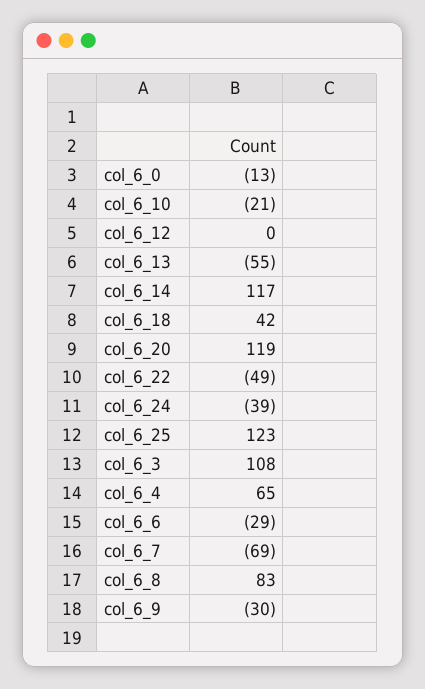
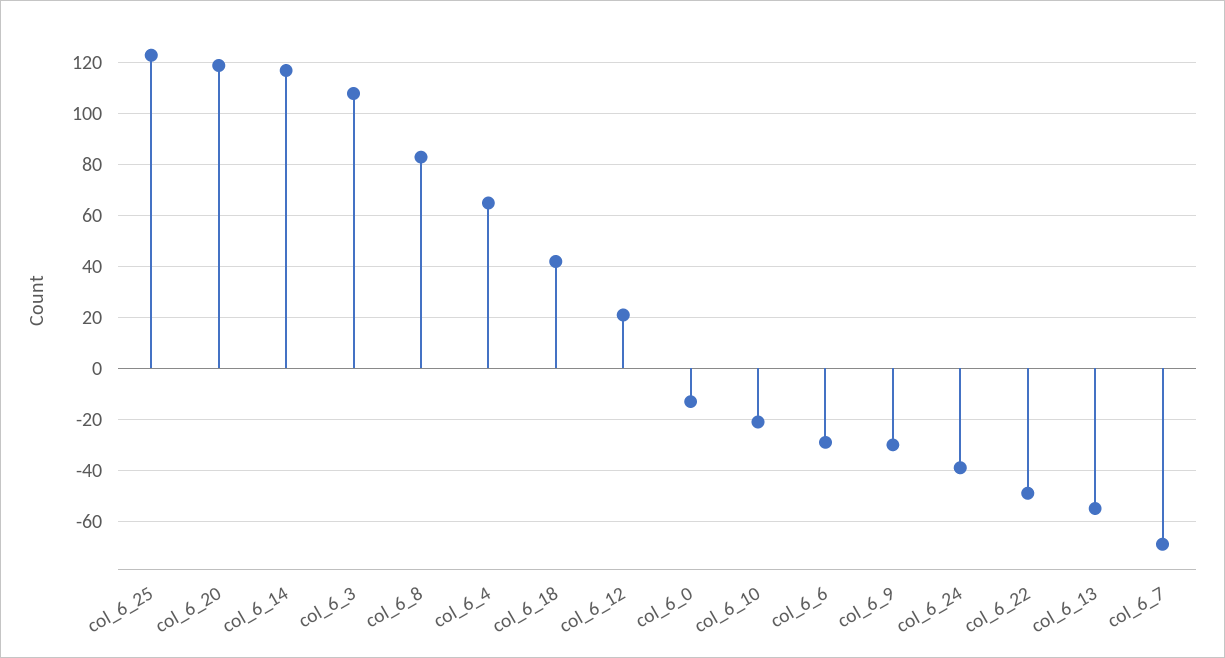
  {
    "col_6_0": -13,
    "col_6_10": -21,
-   "col_6_12": 0,
+   "col_6_12": 20,
    "col_6_13": -55,
    "col_6_14": 117,
    "col_6_18": 42,
    "col_6_20": 119,
    "col_6_22": -49,
    "col_6_24": -39,
    "col_6_25": 123,
    "col_6_3": 108,
    "col_6_4": 65,
    "col_6_6": -29,
    "col_6_7": -69,
    "col_6_8": 83,
    "col_6_9": -30
  }

